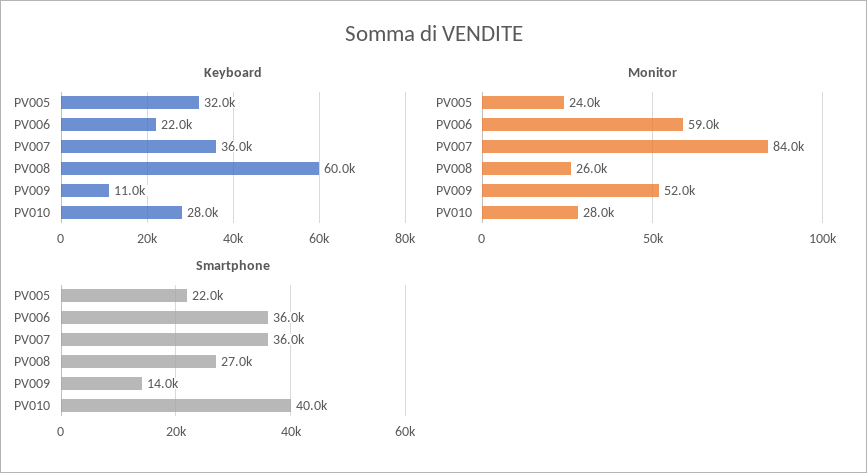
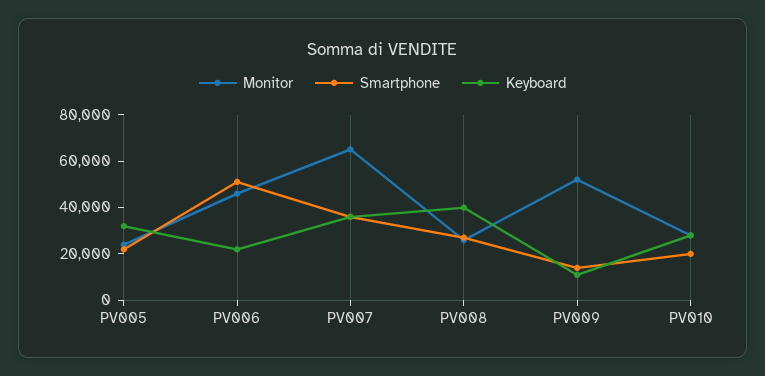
  {
    "Keyboard": {
      "PV005": 32000,
      "PV006": 22000,
      "PV007": 36000,
-     "PV008": 60000,
+     "PV008": 40000,
      "PV009": 11000,
      "PV010": 28000
    },
    "Monitor": {
      "PV005": 24000,
-     "PV006": 59000,
+     "PV006": 45000,
-     "PV007": 84000,
+     "PV007": 65000,
      "PV008": 26000,
      "PV009": 52000,
      "PV010": 28000
    },
    "Smartphone": {
      "PV005": 22000,
-     "PV006": 36000,
+     "PV006": 50000,
      "PV007": 36000,
      "PV008": 27000,
      "PV009": 14000,
-     "PV010": 40000
+     "PV010": 20000
    }
  }

